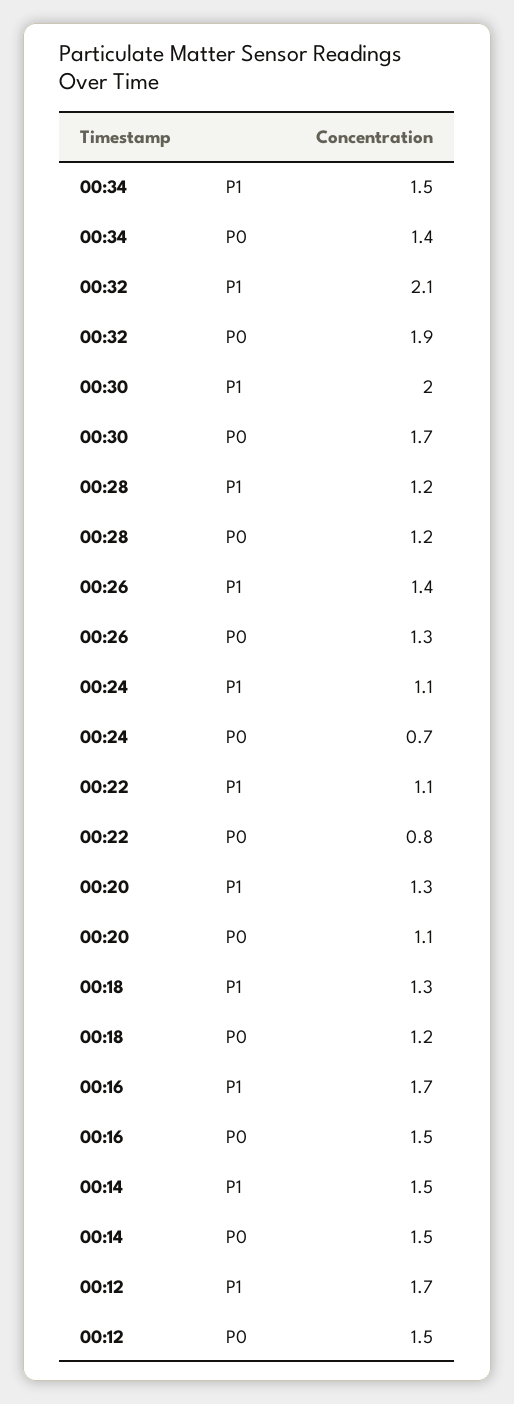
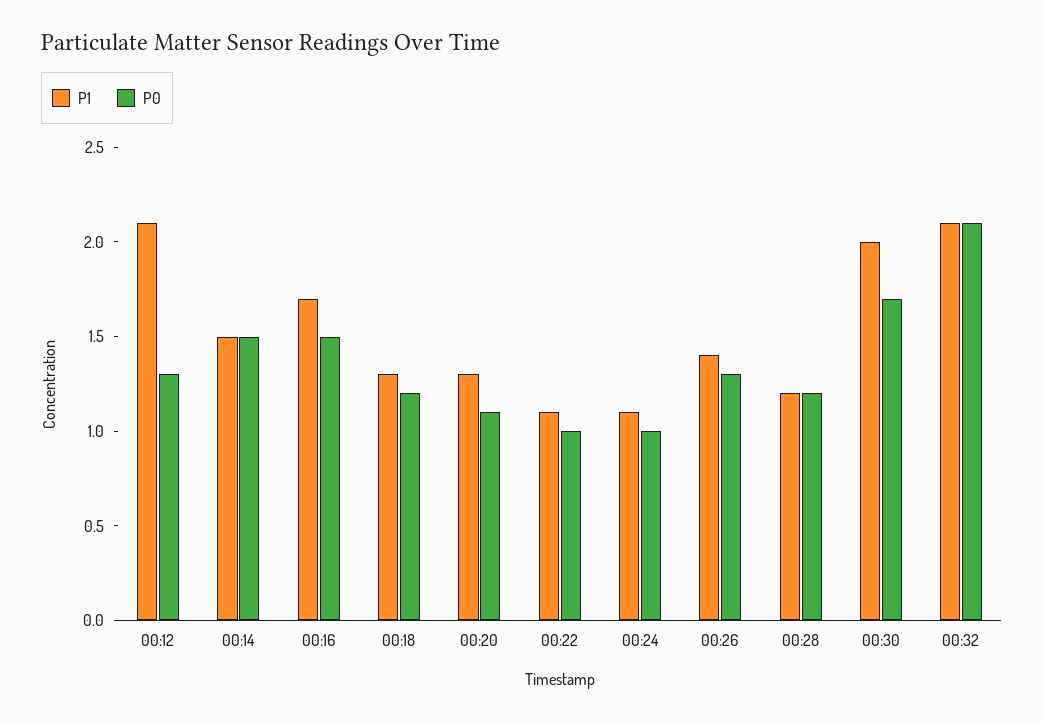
  {
    "P1": {
-     "00:34": 1.5,
      "00:32": 2.1,
      "00:30": 2,
      "00:28": 1.2,
      "00:26": 1.4,
      "00:24": 1.1,
      "00:22": 1.1,
      "00:20": 1.3,
      "00:18": 1.3,
      "00:16": 1.7,
      "00:14": 1.5,
-     "00:12": 1.7
+     "00:12": 2.1
    },
    "P0": {
-     "00:34": 1.4,
-     "00:32": 1.9,
+     "00:32": 2.1,
      "00:30": 1.7,
      "00:28": 1.2,
      "00:26": 1.3,
-     "00:24": 0.7,
+     "00:24": 1,
-     "00:22": 0.8,
+     "00:22": 1,
      "00:20": 1.1,
      "00:18": 1.2,
      "00:16": 1.5,
      "00:14": 1.5,
-     "00:12": 1.5
+     "00:12": 1.3
    }
  }

